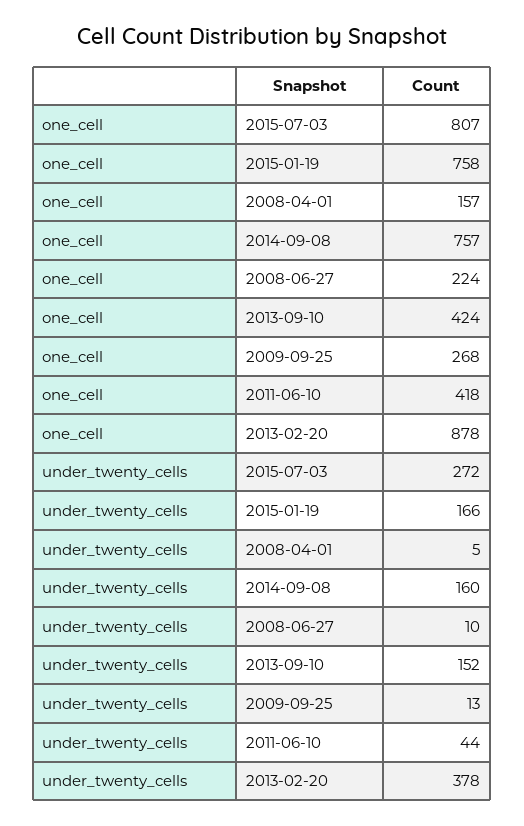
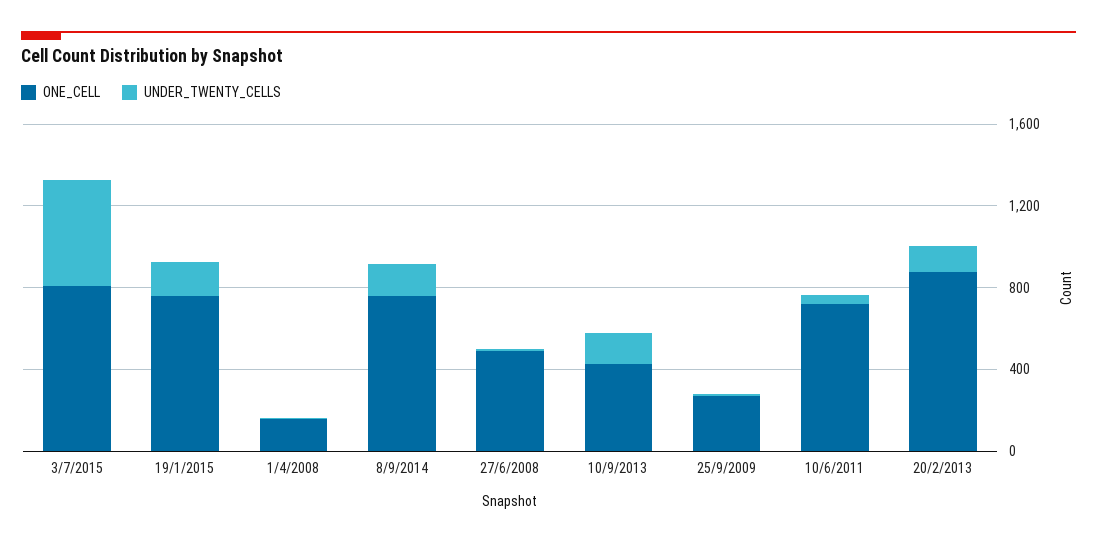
  {
    "one_cell": {
      "2015-07-03": 807,
      "2015-01-19": 758,
      "2008-04-01": 157,
      "2014-09-08": 757,
-     "2008-06-27": 224,
+     "2008-06-27": 500,
      "2013-09-10": 424,
      "2009-09-25": 268,
-     "2011-06-10": 418,
+     "2011-06-10": 700,
      "2013-02-20": 878
    },
    "under_twenty_cells": {
-     "2015-07-03": 272,
+     "2015-07-03": 500,
      "2015-01-19": 166,
      "2008-04-01": 5,
      "2014-09-08": 160,
      "2008-06-27": 10,
      "2013-09-10": 152,
      "2009-09-25": 13,
      "2011-06-10": 44,
-     "2013-02-20": 378
+     "2013-02-20": 100
    }
  }

